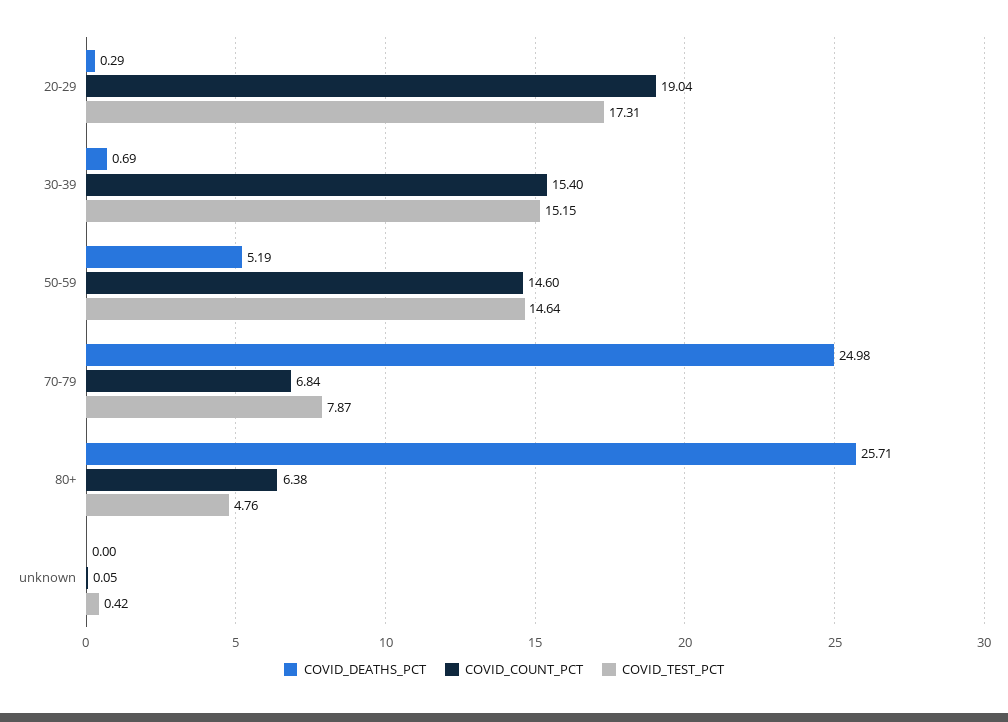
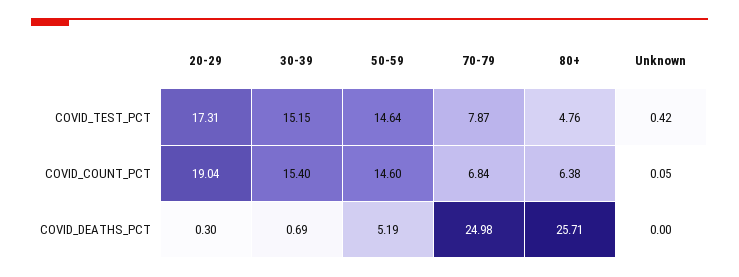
  {
    "COVID_DEATHS_PCT": {
-     "20-29": 0.29,
+     "20-29": 0.3,
      "30-39": 0.69,
      "50-59": 5.19,
      "70-79": 24.98,
      "80+": 25.71,
      "unknown": 0
    },
    "COVID_COUNT_PCT": {
      "20-29": 19.04,
      "30-39": 15.4,
      "50-59": 14.6,
      "70-79": 6.84,
      "80+": 6.38,
      "unknown": 0.05
    },
    "COVID_TEST_PCT": {
      "20-29": 17.31,
      "30-39": 15.15,
      "50-59": 14.64,
      "70-79": 7.87,
      "80+": 4.76,
      "unknown": 0.42
    }
  }

